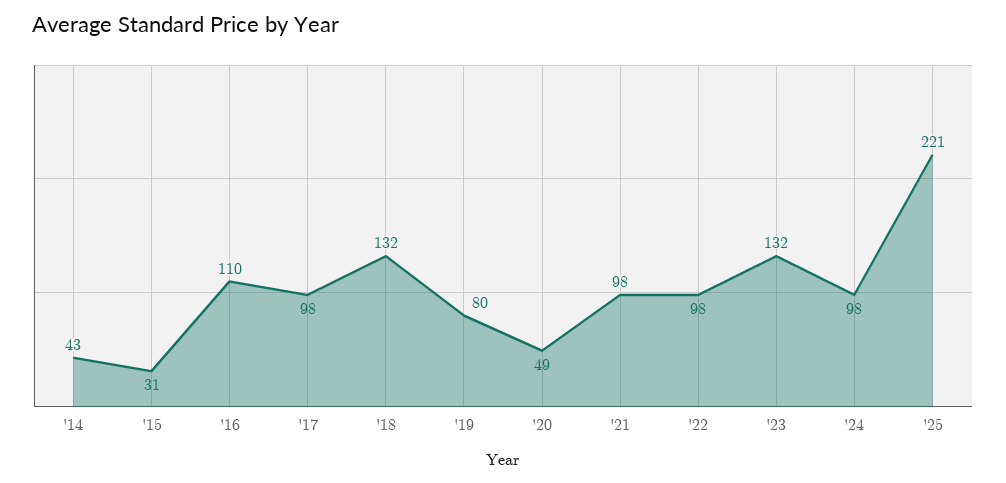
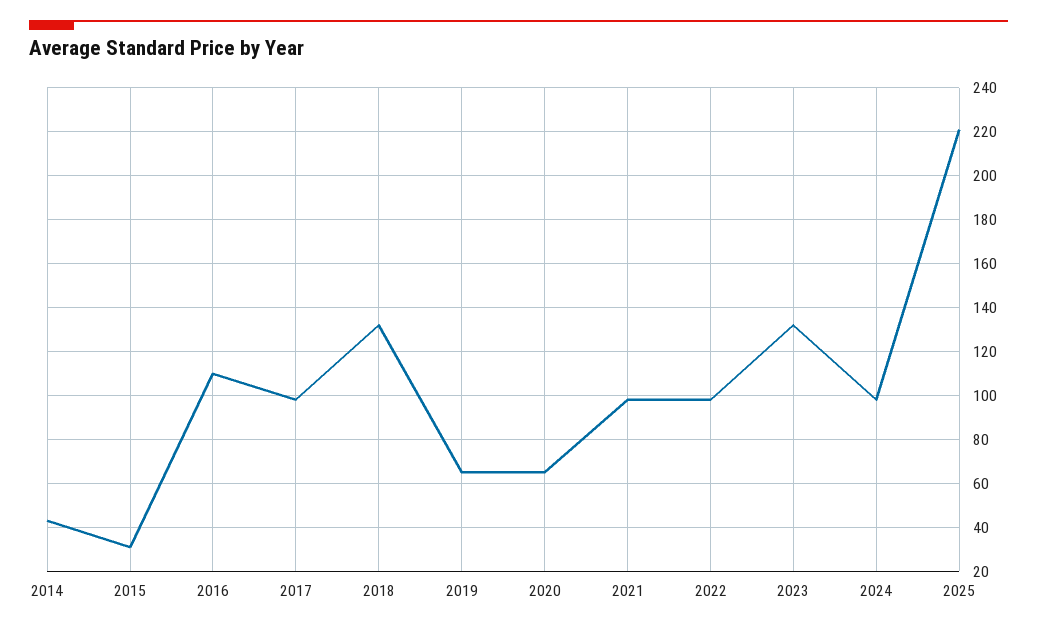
  {
    "'14": 43,
    "'15": 31,
    "'16": 110,
    "'17": 98,
    "'18": 132,
-   "'19": 80,
+   "'19": 65,
-   "'20": 49,
+   "'20": 65,
    "'21": 98,
    "'22": 98,
    "'23": 132,
    "'24": 98,
    "'25": 221
  }

